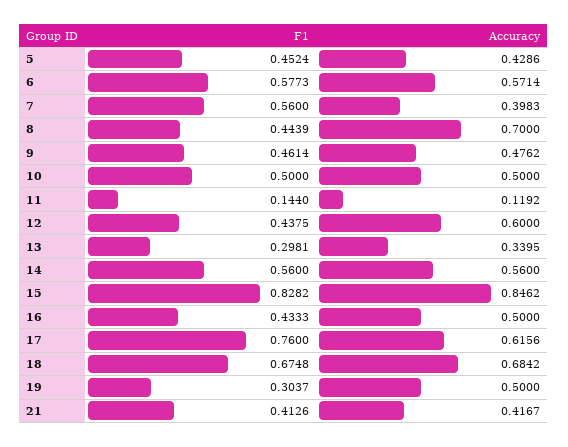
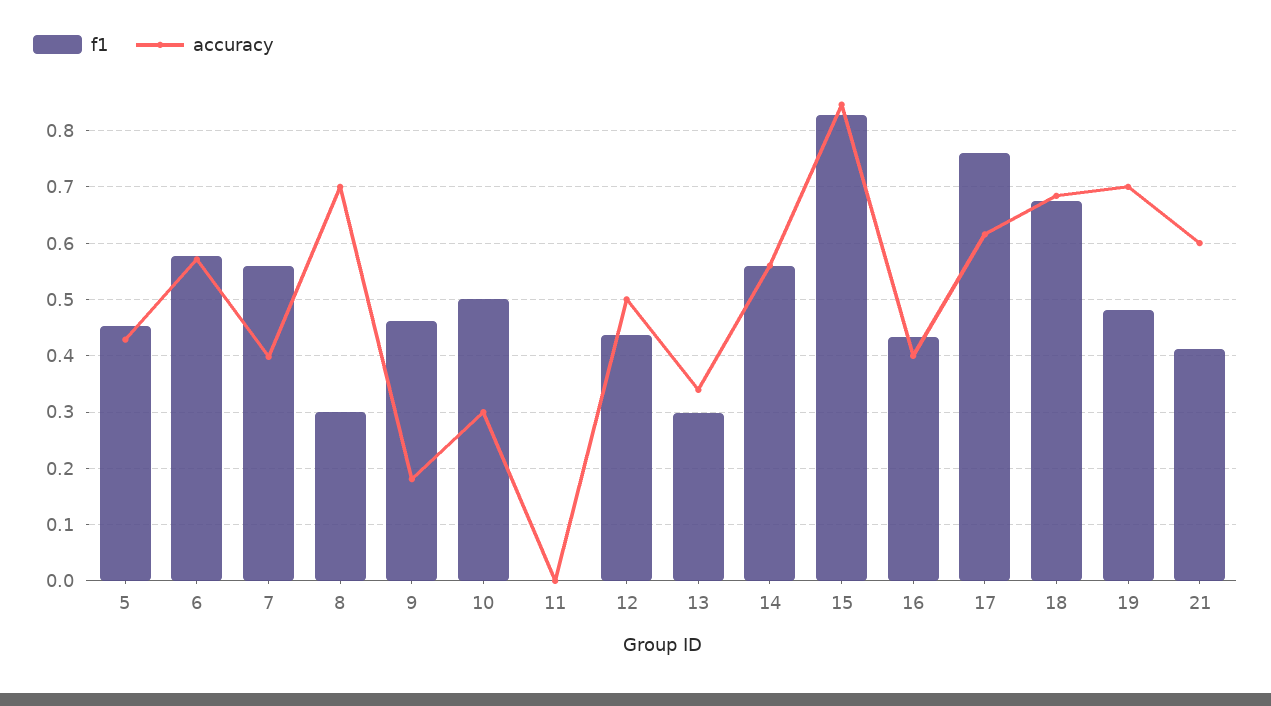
  {
    "F1": {
      "5": 0.4524,
      "6": 0.5773,
      "7": 0.56,
-     "8": 0.4439,
+     "8": 0.3,
      "9": 0.4614,
      "10": 0.5,
-     "11": 0.144,
+     "11": 0,
      "12": 0.4375,
      "13": 0.2981,
      "14": 0.56,
      "15": 0.8282,
      "16": 0.4333,
      "17": 0.76,
      "18": 0.6748,
-     "19": 0.3037,
+     "19": 0.48,
      "21": 0.4126
    },
    "Accuracy": {
      "5": 0.4286,
      "6": 0.5714,
      "7": 0.3983,
      "8": 0.7,
-     "9": 0.4762,
+     "9": 0.18,
-     "10": 0.5,
+     "10": 0.3,
-     "11": 0.1192,
+     "11": 0,
-     "12": 0.6,
+     "12": 0.5,
      "13": 0.3395,
      "14": 0.56,
      "15": 0.8462,
-     "16": 0.5,
+     "16": 0.4,
      "17": 0.6156,
      "18": 0.6842,
-     "19": 0.5,
+     "19": 0.7,
-     "21": 0.4167
+     "21": 0.6
    }
  }

